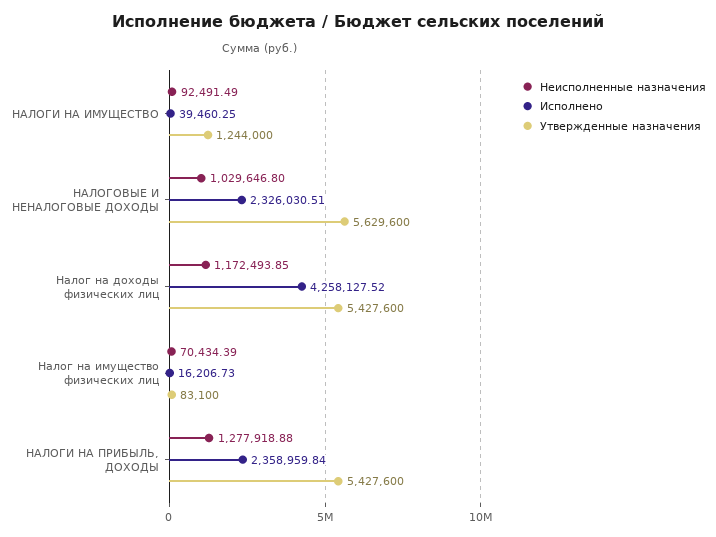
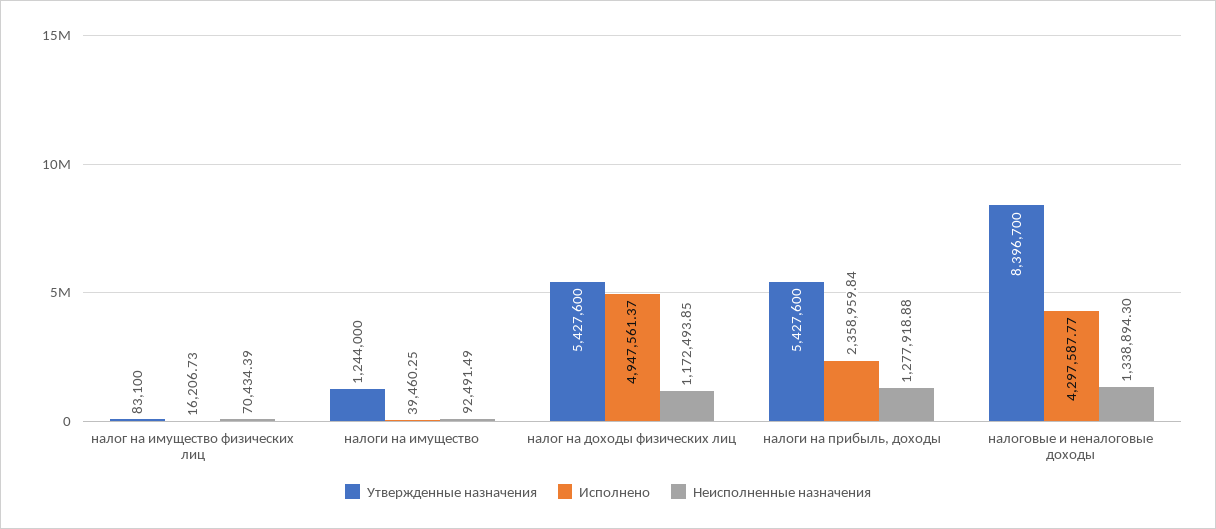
  {
    "Неисполненные назначения": {
      "НАЛОГИ НА ИМУЩЕСТВО": 92491.49,
-     "НАЛОГОВЫЕ И НЕНАЛОГОВЫЕ ДОХОДЫ": 1029646.8,
+     "НАЛОГОВЫЕ И НЕНАЛОГОВЫЕ ДОХОДЫ": 1338894.3,
      "Налог на доходы физических лиц": 1172493.85,
      "Налог на имущество физических лиц": 70434.39,
      "НАЛОГИ НА ПРИБЫЛЬ, ДОХОДЫ": 1277918.88
    },
    "Исполнено": {
      "НАЛОГИ НА ИМУЩЕСТВО": 39460.25,
-     "НАЛОГОВЫЕ И НЕНАЛОГОВЫЕ ДОХОДЫ": 2326030.51,
+     "НАЛОГОВЫЕ И НЕНАЛОГОВЫЕ ДОХОДЫ": 4297587.77,
-     "Налог на доходы физических лиц": 4258127.52,
+     "Налог на доходы физических лиц": 4947561.37,
      "Налог на имущество физических лиц": 16206.73,
      "НАЛОГИ НА ПРИБЫЛЬ, ДОХОДЫ": 2358959.84
    },
    "Утвержденные назначения": {
      "НАЛОГИ НА ИМУЩЕСТВО": 1244000,
-     "НАЛОГОВЫЕ И НЕНАЛОГОВЫЕ ДОХОДЫ": 5629600,
+     "НАЛОГОВЫЕ И НЕНАЛОГОВЫЕ ДОХОДЫ": 8396700,
      "Налог на доходы физических лиц": 5427600,
      "Налог на имущество физических лиц": 83100,
      "НАЛОГИ НА ПРИБЫЛЬ, ДОХОДЫ": 5427600
    }
  }

